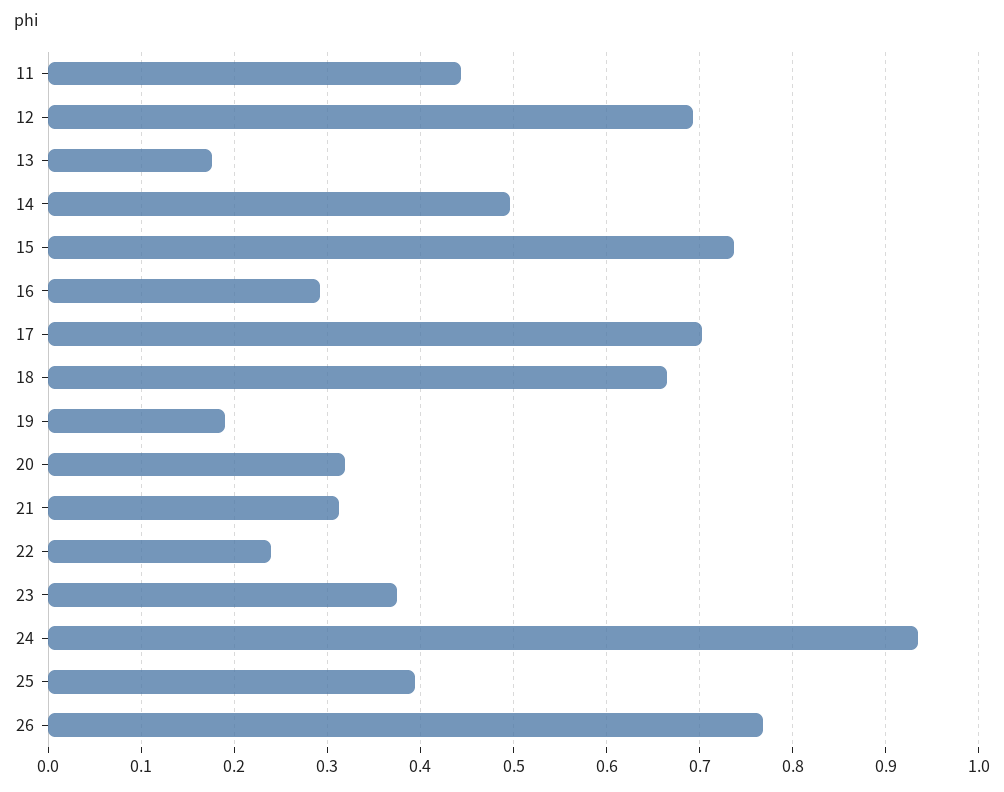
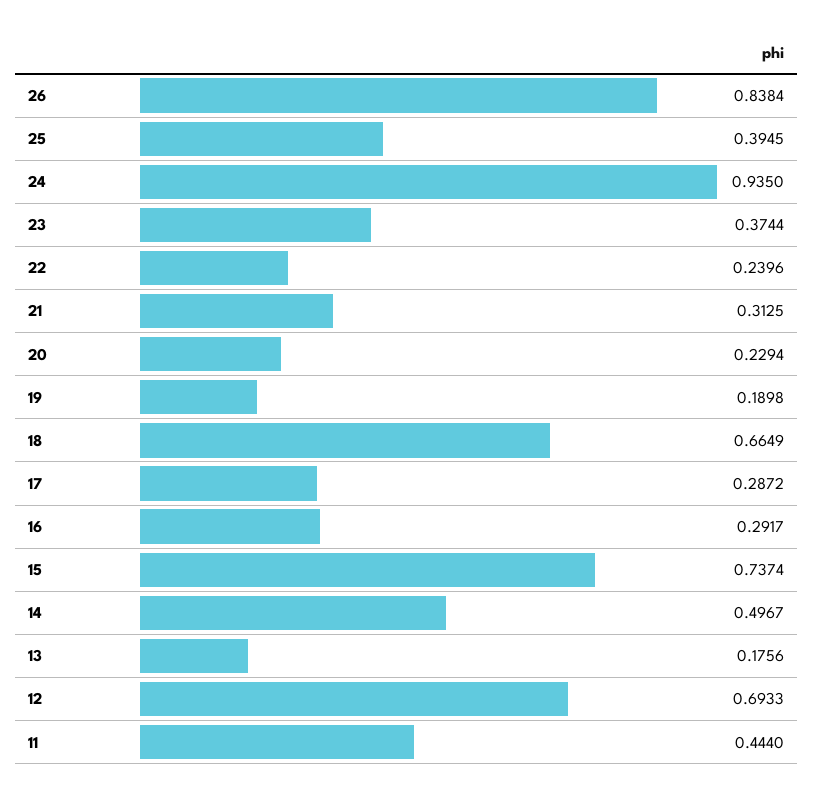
  {
    "11": 0.444,
    "12": 0.6933,
    "13": 0.1756,
    "14": 0.4967,
    "15": 0.7374,
    "16": 0.2917,
-   "17": 0.7,
+   "17": 0.2872,
    "18": 0.6649,
    "19": 0.1898,
-   "20": 0.32,
+   "20": 0.2294,
    "21": 0.3125,
    "22": 0.2396,
    "23": 0.3744,
    "24": 0.935,
    "25": 0.3945,
-   "26": 0.77
+   "26": 0.8384
  }

